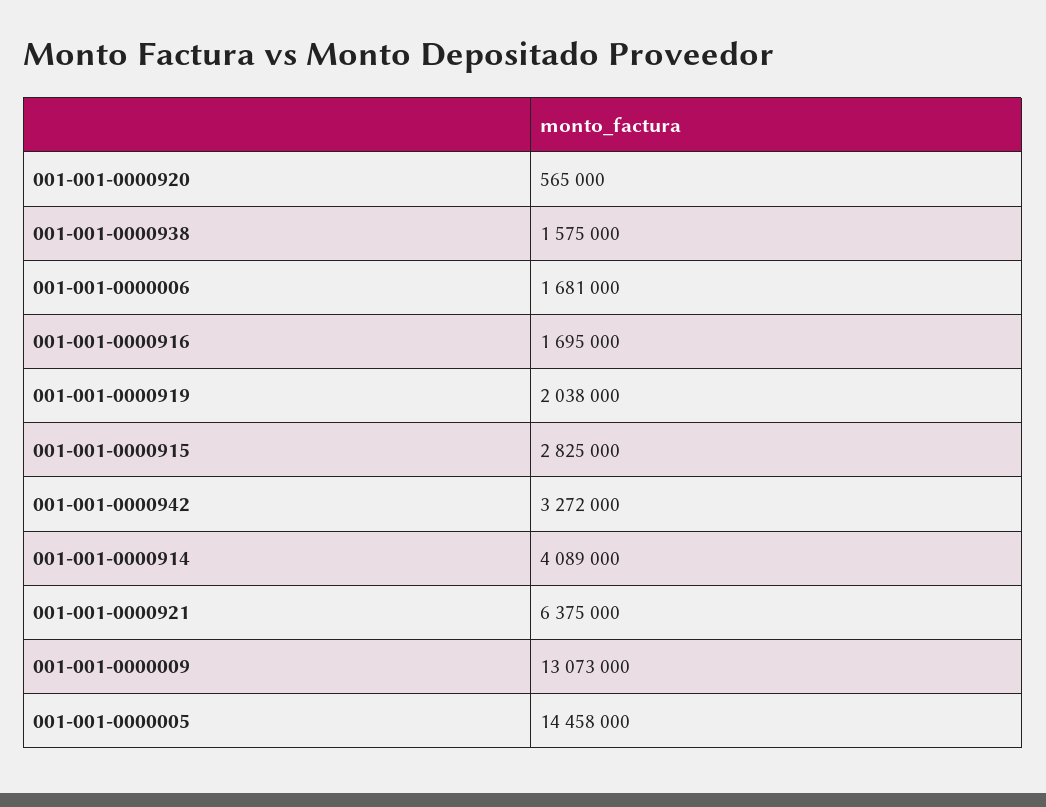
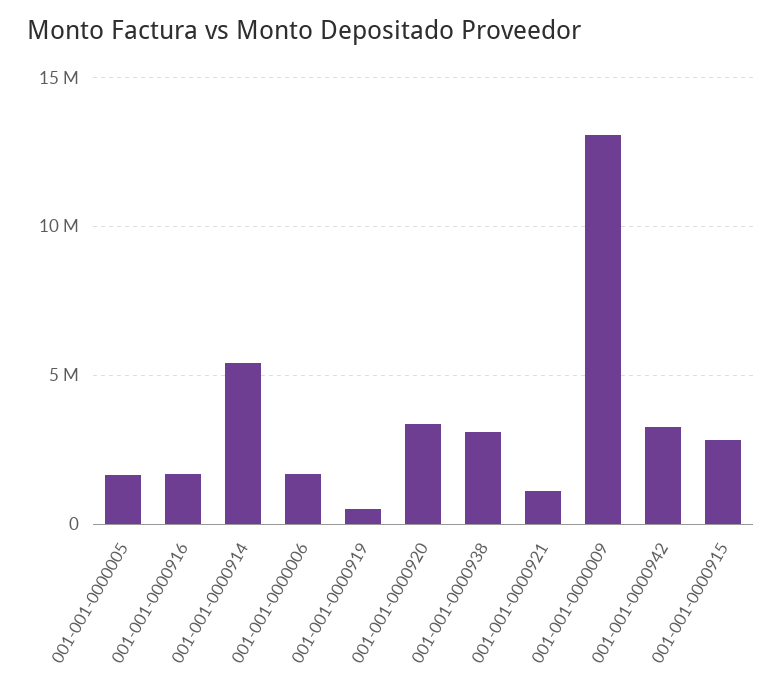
  {
-   "001-001-0000920": 565000,
+   "001-001-0000920": 3500000,
-   "001-001-0000938": 1575000,
+   "001-001-0000938": 3000000,
    "001-001-0000006": 1681000,
    "001-001-0000916": 1695000,
-   "001-001-0000919": 2038000,
+   "001-001-0000919": 500000,
    "001-001-0000915": 2825000,
    "001-001-0000942": 3272000,
-   "001-001-0000914": 4089000,
+   "001-001-0000914": 5500000,
-   "001-001-0000921": 6375000,
+   "001-001-0000921": 1000000,
    "001-001-0000009": 13073000,
-   "001-001-0000005": 14458000
+   "001-001-0000005": 1500000
  }

